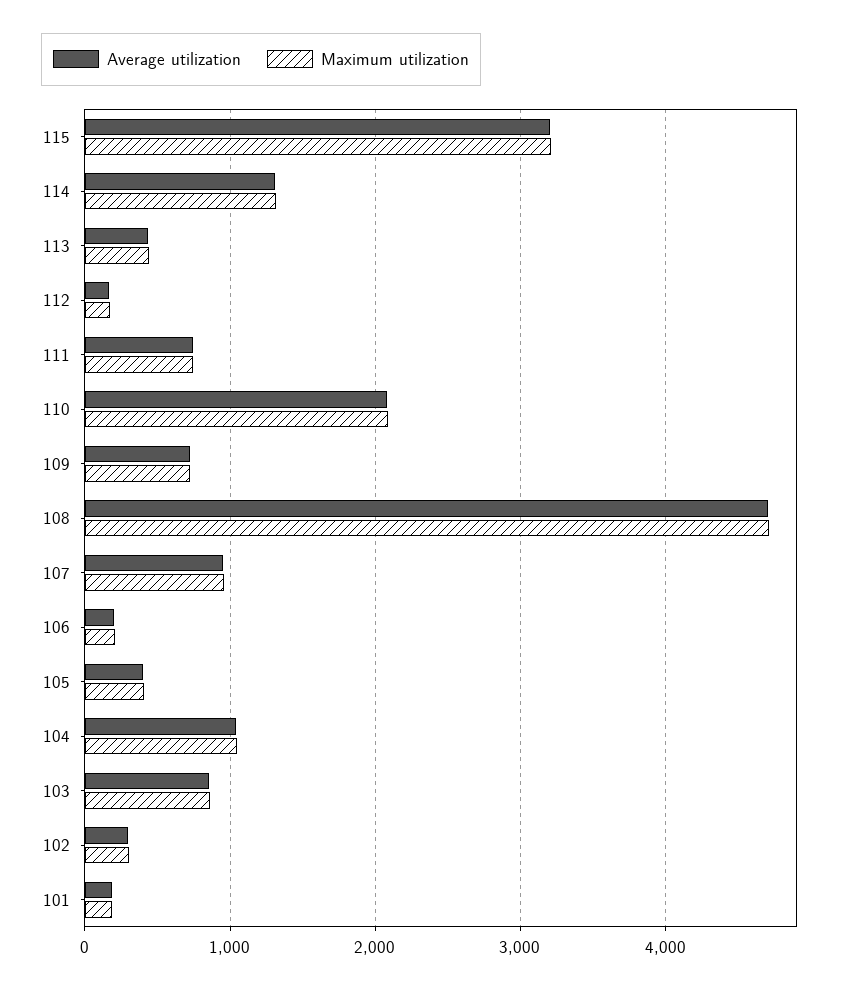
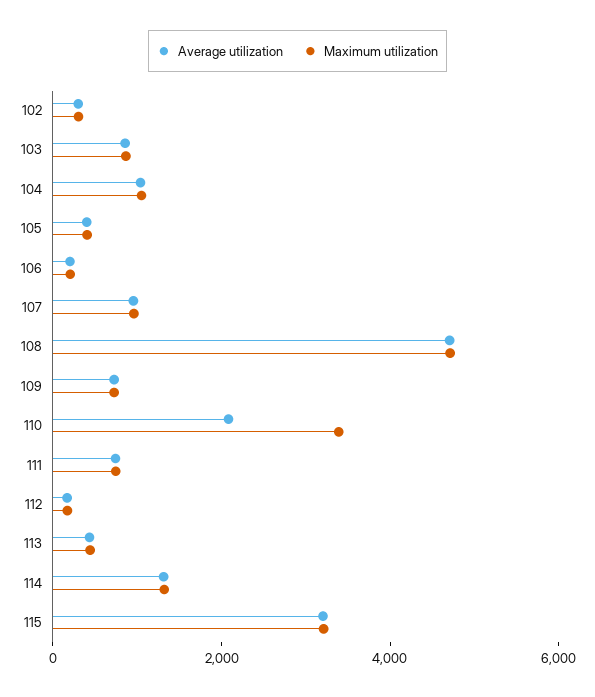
  {
    "Average utilization": {
      "115": 3200,
      "114": 1300,
      "113": 400,
      "112": 200,
      "111": 700,
      "110": 2100,
      "109": 700,
      "108": 4700,
      "107": 1000,
      "106": 200,
      "105": 400,
      "104": 1000,
      "103": 900,
-     "102": 300,
+     "102": 300
-     "101": 200
    },
    "Maximum utilization": {
      "115": 3200,
      "114": 1300,
      "113": 400,
      "112": 200,
      "111": 700,
-     "110": 2100,
+     "110": 3500,
      "109": 700,
      "108": 4700,
      "107": 1000,
      "106": 200,
      "105": 400,
      "104": 1100,
      "103": 900,
-     "102": 300,
+     "102": 300
-     "101": 200
    }
  }

